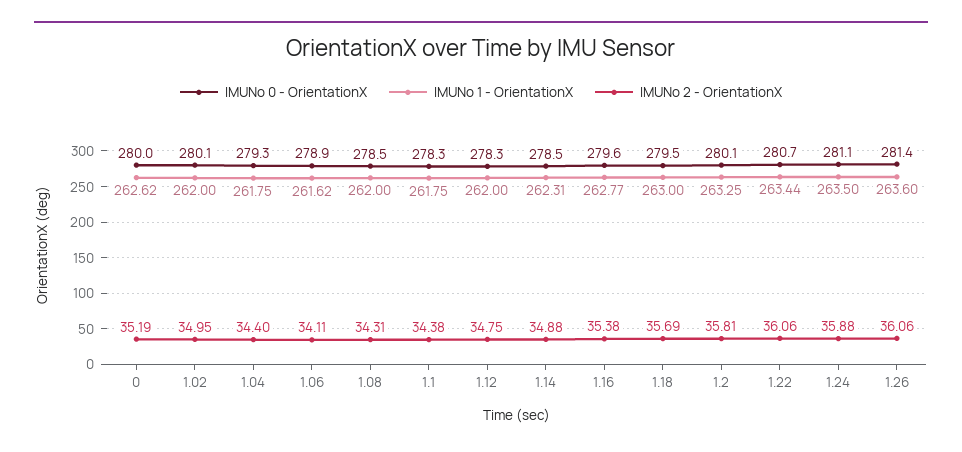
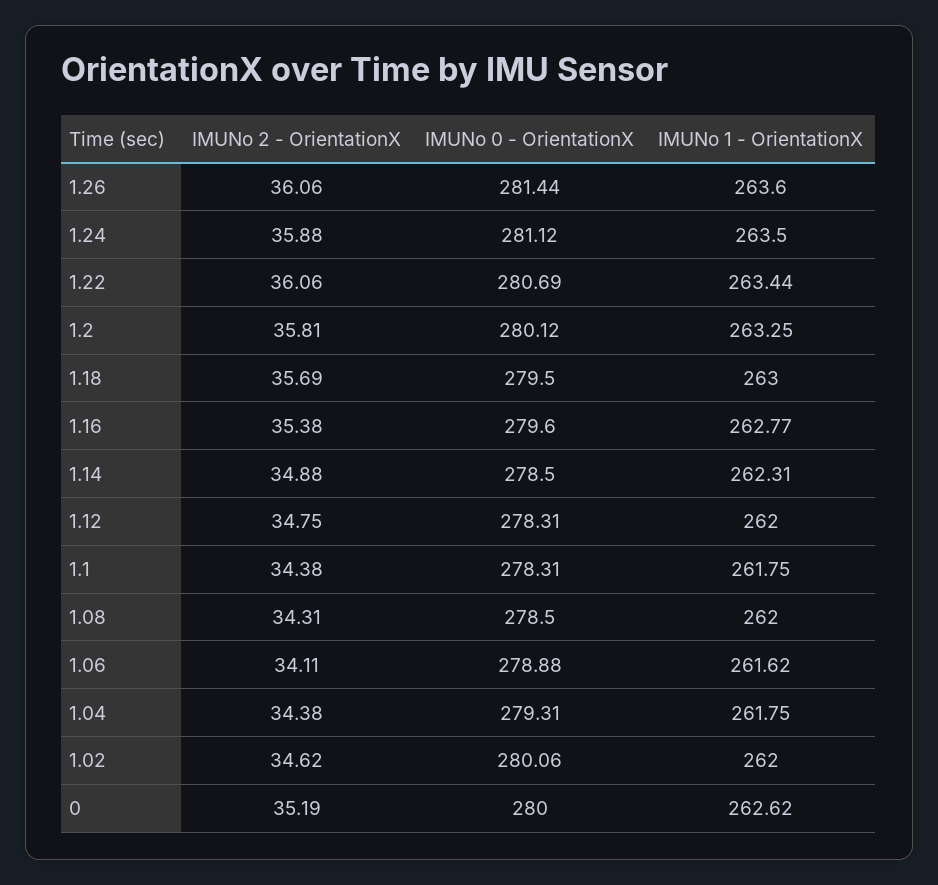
  {
    "IMUNo 0 - OrientationX": {
      "0": 280,
      "1.02": 280.06,
      "1.04": 279.31,
      "1.06": 278.88,
      "1.08": 278.5,
      "1.1": 278.31,
      "1.12": 278.31,
      "1.14": 278.5,
      "1.16": 279.6,
      "1.18": 279.5,
      "1.2": 280.12,
      "1.22": 280.69,
      "1.24": 281.12,
      "1.26": 281.44
    },
    "IMUNo 1 - OrientationX": {
      "0": 262.62,
      "1.02": 262,
      "1.04": 261.75,
      "1.06": 261.62,
      "1.08": 262,
      "1.1": 261.75,
      "1.12": 262,
      "1.14": 262.31,
      "1.16": 262.77,
      "1.18": 263,
      "1.2": 263.25,
      "1.22": 263.44,
      "1.24": 263.5,
      "1.26": 263.6
    },
    "IMUNo 2 - OrientationX": {
      "0": 35.19,
-     "1.02": 34.95,
+     "1.02": 34.62,
-     "1.04": 34.4,
+     "1.04": 34.38,
      "1.06": 34.11,
      "1.08": 34.31,
      "1.1": 34.38,
      "1.12": 34.75,
      "1.14": 34.88,
      "1.16": 35.38,
      "1.18": 35.69,
      "1.2": 35.81,
      "1.22": 36.06,
      "1.24": 35.88,
      "1.26": 36.06
    }
  }

